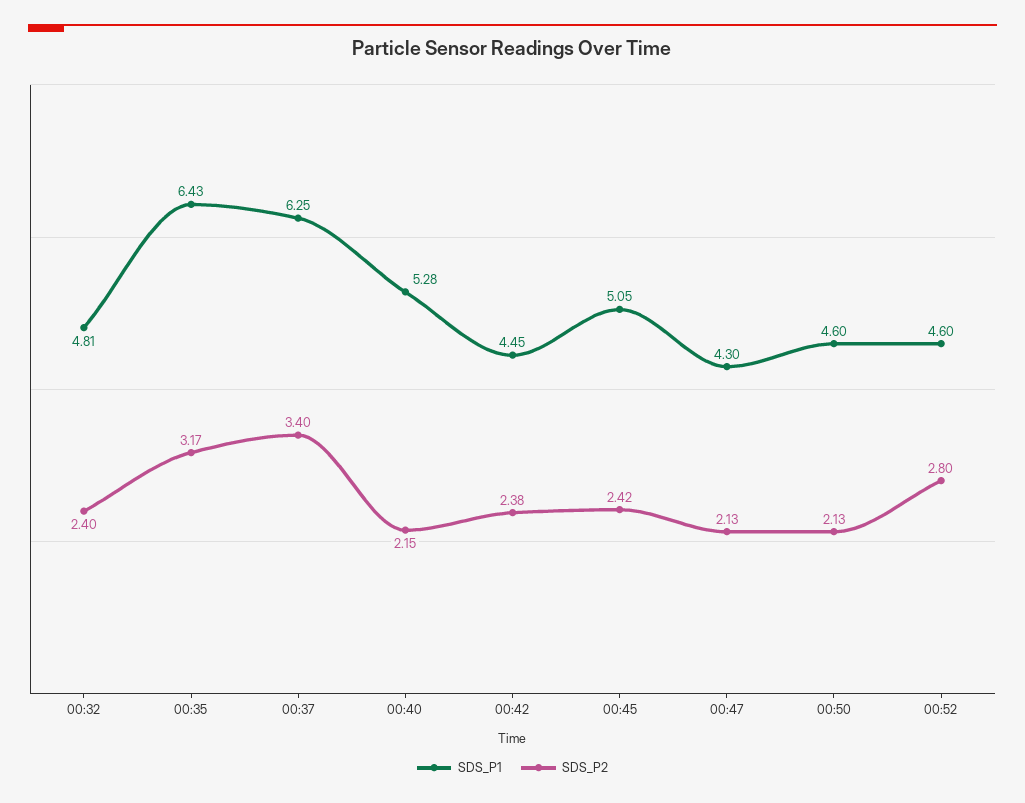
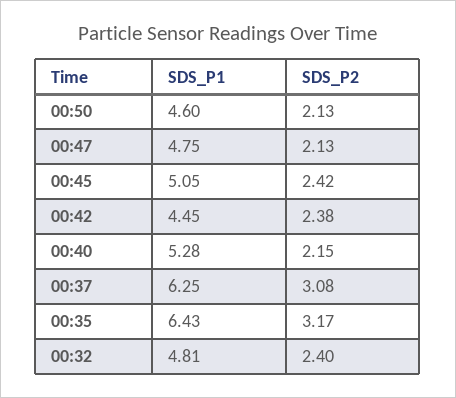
  {
    "SDS_P1": {
      "00:32": 4.81,
      "00:35": 6.43,
      "00:37": 6.25,
      "00:40": 5.28,
      "00:42": 4.45,
      "00:45": 5.05,
-     "00:47": 4.3,
+     "00:47": 4.75,
-     "00:50": 4.6,
+     "00:50": 4.6
-     "00:52": 4.6
    },
    "SDS_P2": {
      "00:32": 2.4,
      "00:35": 3.17,
-     "00:37": 3.4,
+     "00:37": 3.08,
      "00:40": 2.15,
      "00:42": 2.38,
      "00:45": 2.42,
      "00:47": 2.13,
-     "00:50": 2.13,
+     "00:50": 2.13
-     "00:52": 2.8
    }
  }

